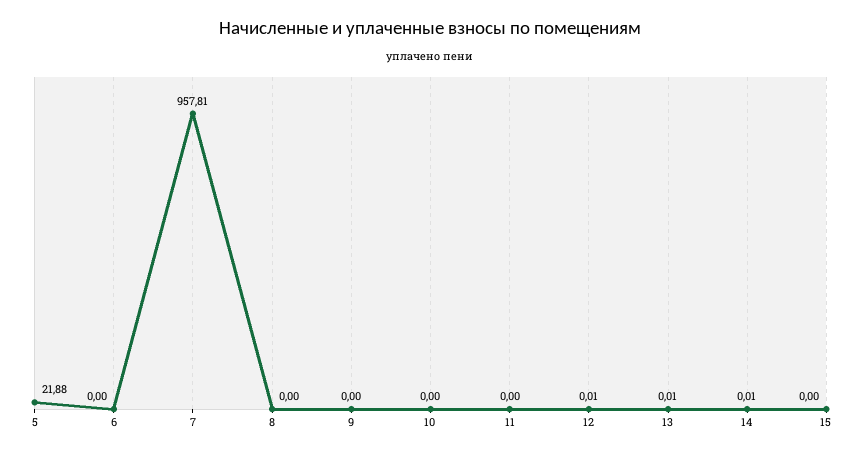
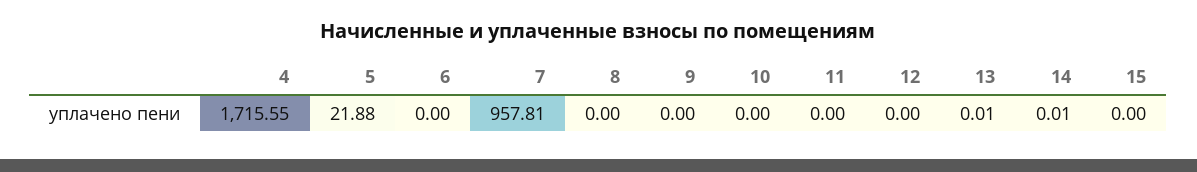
  {
    "5": 21.88,
    "6": 0,
    "7": 957.81,
    "8": 0,
    "9": 0,
    "10": 0,
    "11": 0,
-   "12": 0.01,
+   "12": 0,
    "13": 0.01,
    "14": 0.01,
-   "15": 0
+   "15": 0,
+   "4": 1715.55
  }

